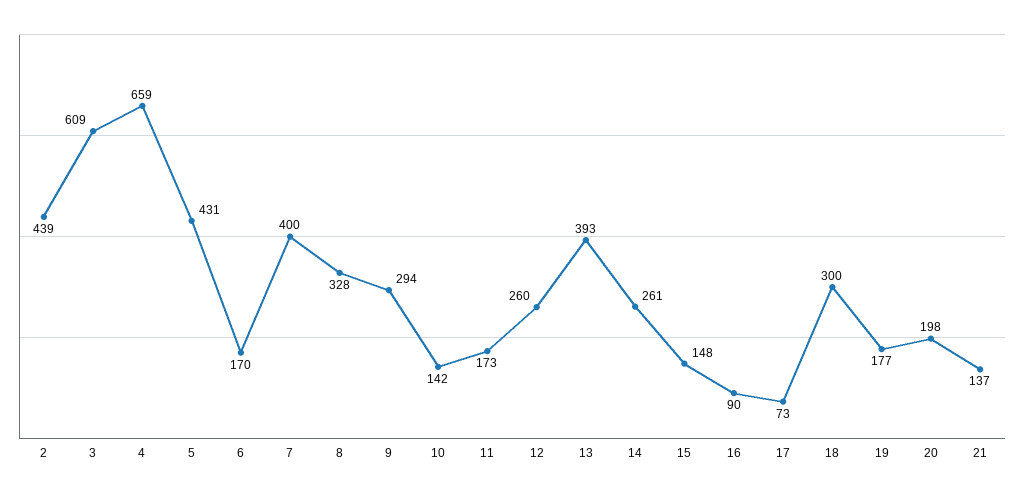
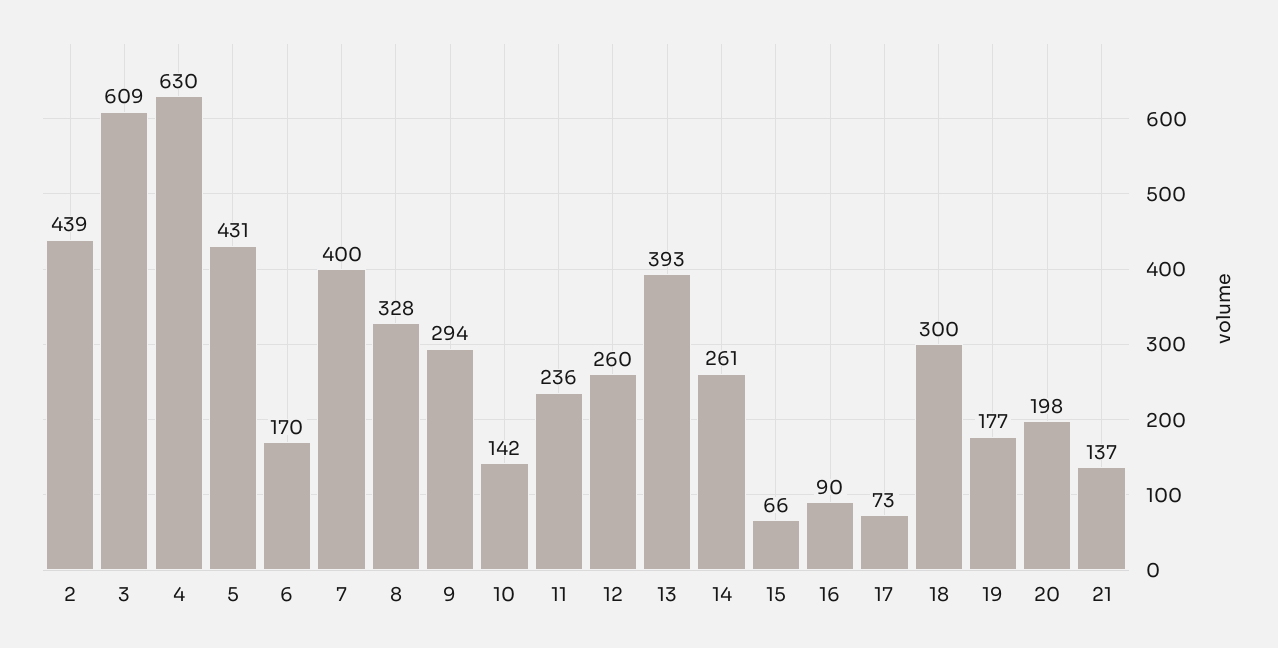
  {
    "2": 439,
    "3": 609,
-   "4": 659,
+   "4": 630,
    "5": 431,
    "6": 170,
    "7": 400,
    "8": 328,
    "9": 294,
    "10": 142,
-   "11": 173,
+   "11": 236,
    "12": 260,
    "13": 393,
    "14": 261,
-   "15": 148,
+   "15": 66,
    "16": 90,
    "17": 73,
    "18": 300,
    "19": 177,
    "20": 198,
    "21": 137
  }

